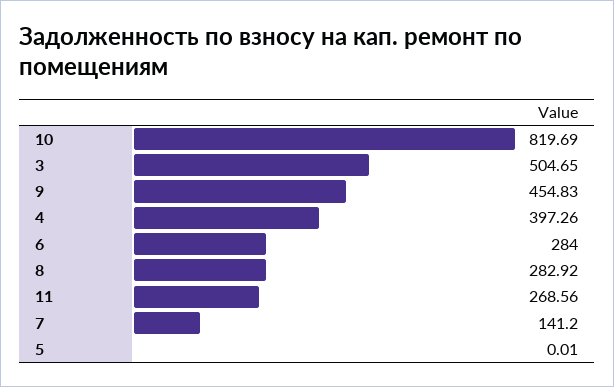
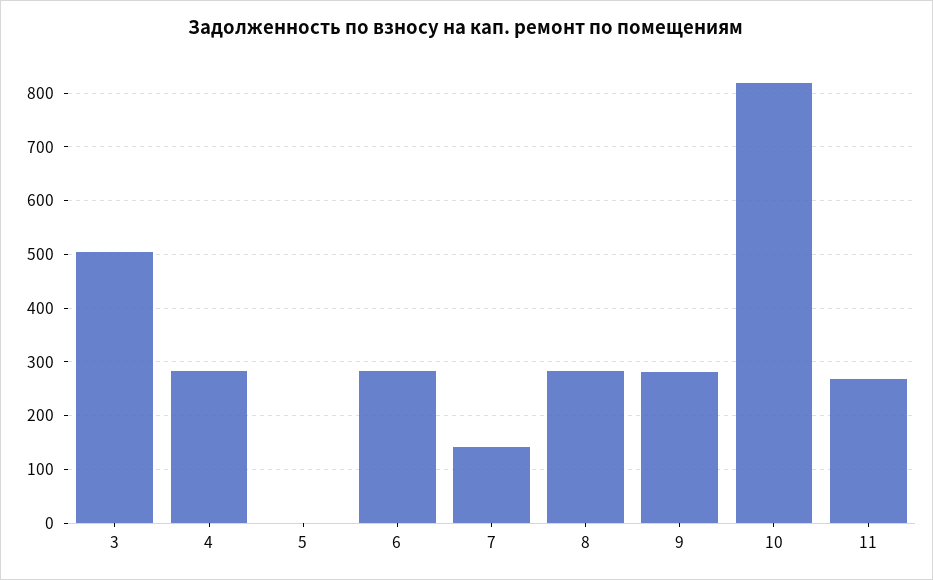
  {
    "10": 819.69,
    "3": 504.65,
-   "9": 454.83,
+   "9": 280,
-   "4": 397.26,
+   "4": 280,
    "6": 284,
    "8": 282.92,
    "11": 268.56,
    "7": 141.2,
    "5": 0.01
  }

